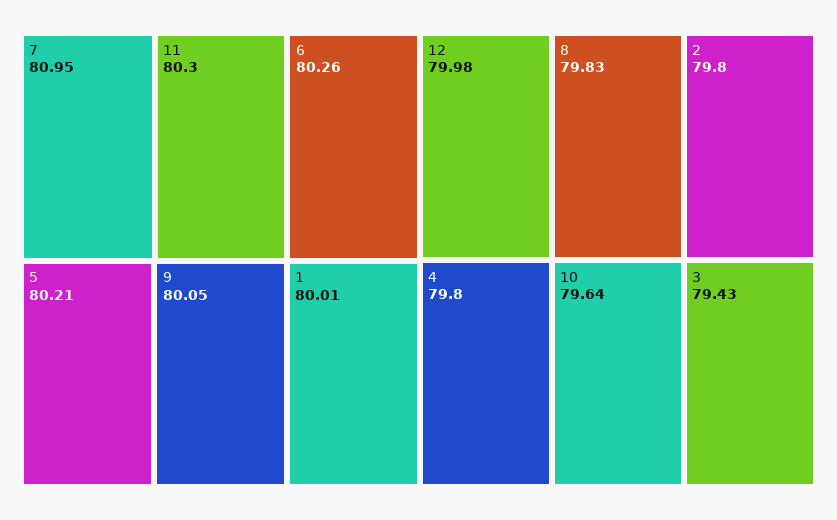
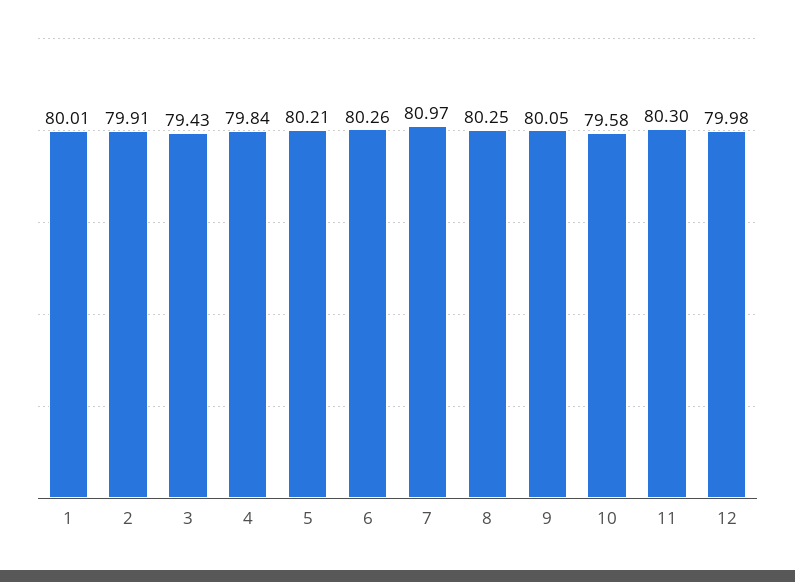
  {
-   "7": 80.95,
+   "7": 80.97,
    "11": 80.3,
    "6": 80.26,
    "5": 80.21,
    "9": 80.05,
    "1": 80.01,
    "12": 79.98,
-   "8": 79.83,
+   "8": 80.25,
-   "2": 79.8,
+   "2": 79.91,
-   "4": 79.8,
+   "4": 79.84,
-   "10": 79.64,
+   "10": 79.58,
    "3": 79.43
  }

